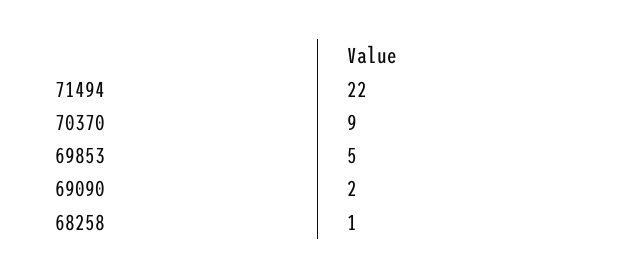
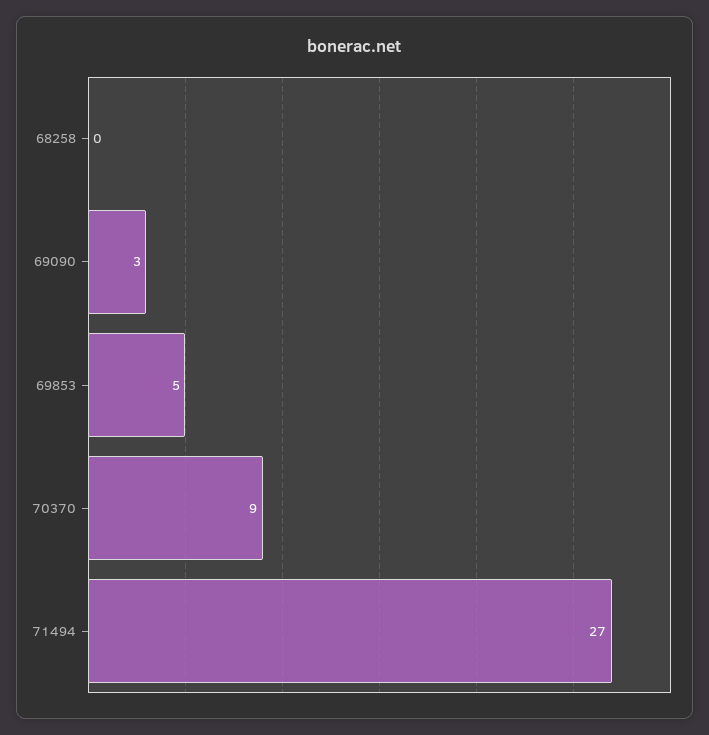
  {
-   "71494": 22,
+   "71494": 27,
    "70370": 9,
    "69853": 5,
-   "69090": 2,
+   "69090": 3,
-   "68258": 1
+   "68258": 0
  }

